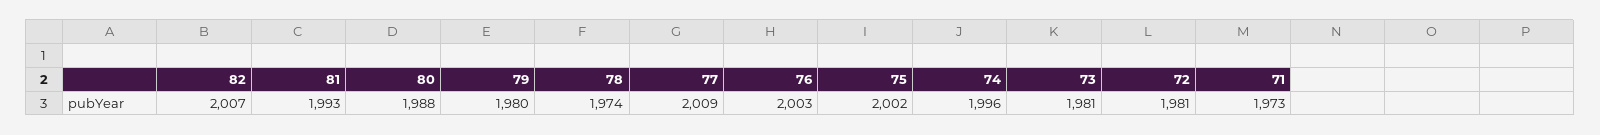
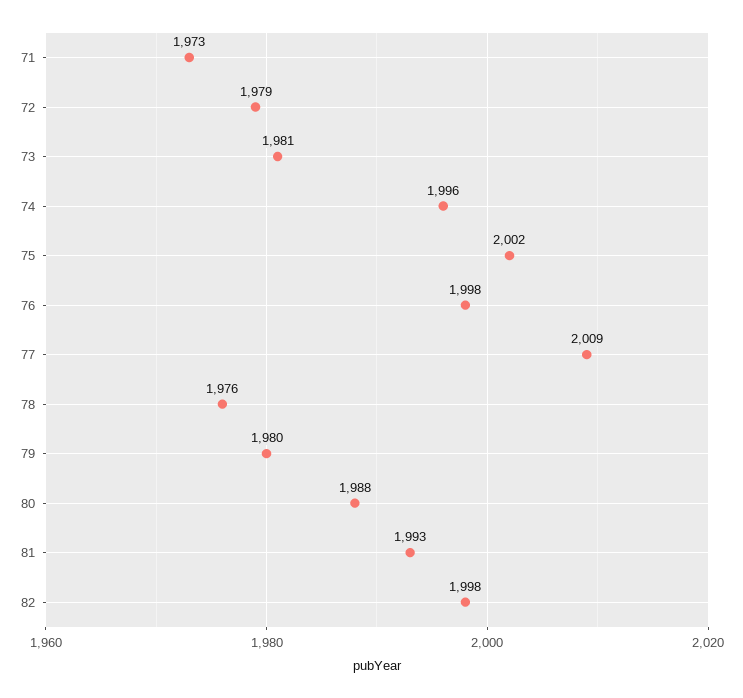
  {
-   "82": 2007,
+   "82": 1998,
    "81": 1993,
    "80": 1988,
    "79": 1980,
-   "78": 1974,
+   "78": 1976,
    "77": 2009,
-   "76": 2003,
+   "76": 1998,
    "75": 2002,
    "74": 1996,
    "73": 1981,
-   "72": 1981,
+   "72": 1979,
    "71": 1973
  }

